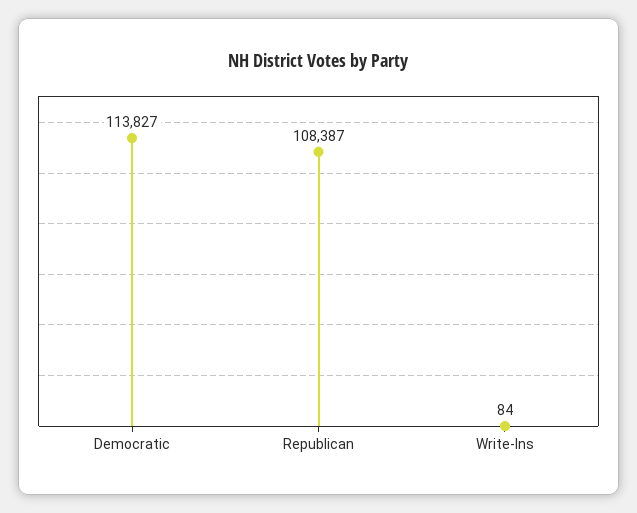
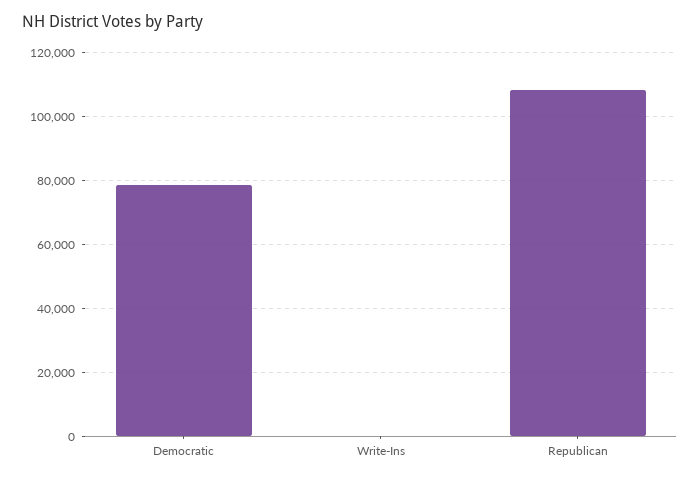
  {
-   "Democratic": 113827,
+   "Democratic": 78000,
    "Republican": 108387,
    "Write-Ins": 84
  }

